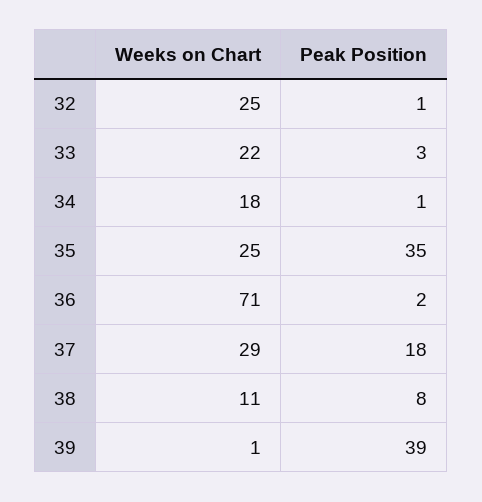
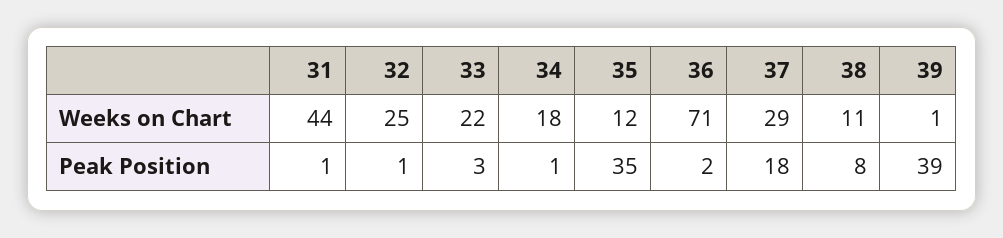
  {
    "Weeks on Chart": {
      "32": 25,
      "33": 22,
      "34": 18,
-     "35": 25,
+     "35": 12,
      "36": 71,
      "37": 29,
      "38": 11,
-     "39": 1
+     "39": 1,
+     "31": 44
    },
    "Peak Position": {
      "32": 1,
      "33": 3,
      "34": 1,
      "35": 35,
      "36": 2,
      "37": 18,
      "38": 8,
-     "39": 39
+     "39": 39,
+     "31": 1
    }
  }

